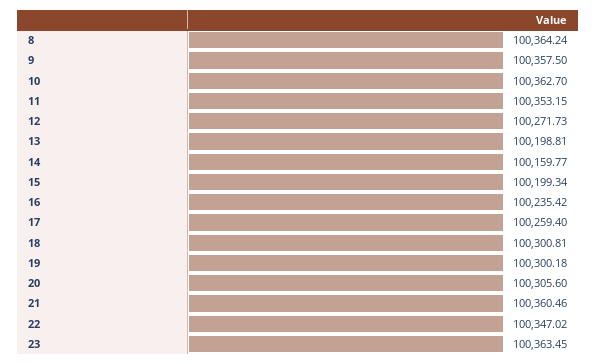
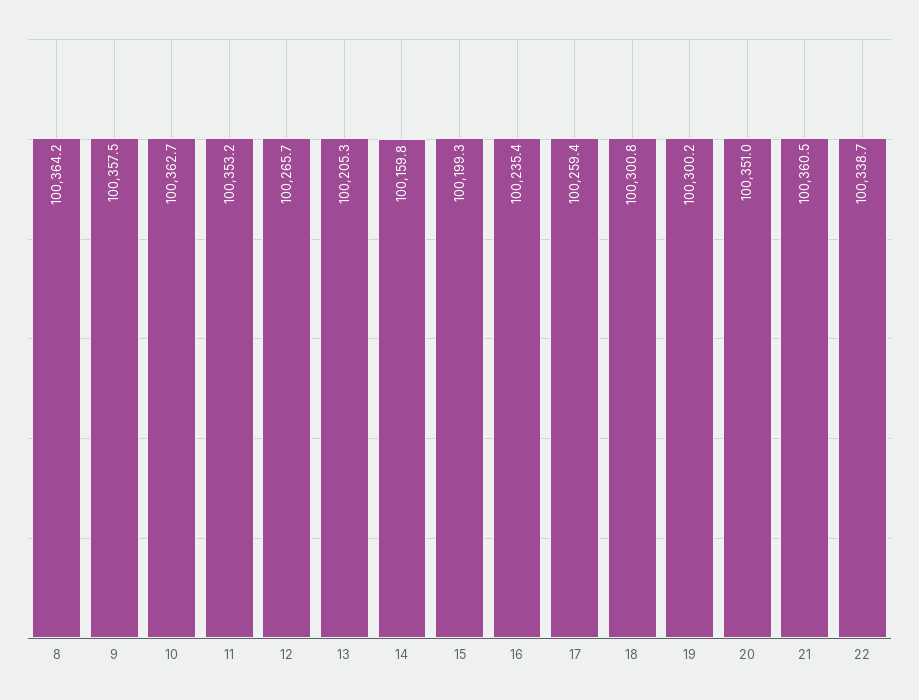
  {
    "8": 100364.24,
    "9": 100357.5,
    "10": 100362.7,
    "11": 100353.15,
-   "12": 100271.73,
+   "12": 100265.7,
-   "13": 100198.81,
+   "13": 100205.3,
    "14": 100159.77,
    "15": 100199.34,
    "16": 100235.42,
    "17": 100259.4,
    "18": 100300.81,
    "19": 100300.18,
-   "20": 100305.6,
+   "20": 100351,
    "21": 100360.46,
-   "22": 100347.02,
+   "22": 100338.7
-   "23": 100363.45
  }

